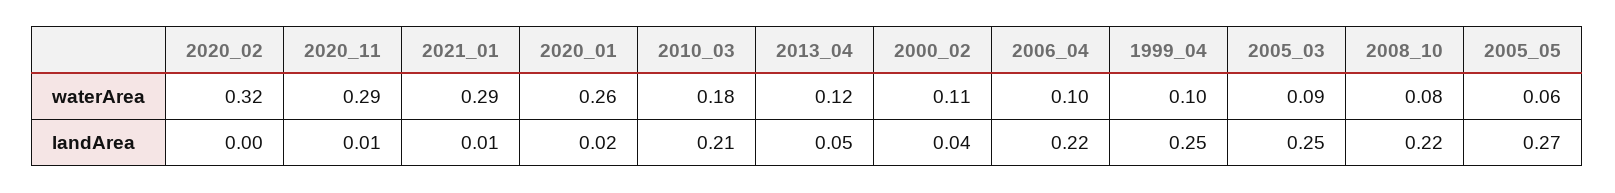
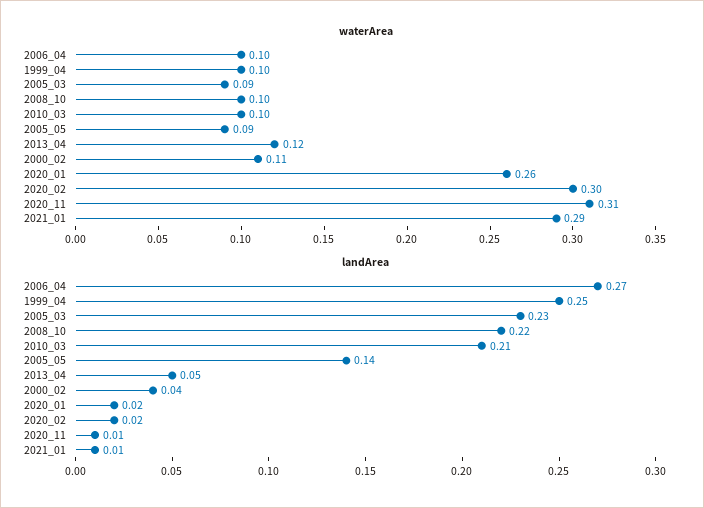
  {
    "waterArea": {
-     "2020_02": 0.32,
+     "2020_02": 0.3,
-     "2020_11": 0.29,
+     "2020_11": 0.31,
      "2021_01": 0.29,
      "2020_01": 0.26,
-     "2010_03": 0.18,
+     "2010_03": 0.1,
      "2013_04": 0.12,
      "2000_02": 0.11,
      "2006_04": 0.1,
      "1999_04": 0.1,
      "2005_03": 0.09,
-     "2008_10": 0.08,
+     "2008_10": 0.1,
-     "2005_05": 0.06
+     "2005_05": 0.09
    },
    "landArea": {
-     "2020_02": 0,
+     "2020_02": 0.02,
      "2020_11": 0.01,
      "2021_01": 0.01,
      "2020_01": 0.02,
      "2010_03": 0.21,
      "2013_04": 0.05,
      "2000_02": 0.04,
-     "2006_04": 0.22,
+     "2006_04": 0.27,
      "1999_04": 0.25,
-     "2005_03": 0.25,
+     "2005_03": 0.23,
      "2008_10": 0.22,
-     "2005_05": 0.27
+     "2005_05": 0.14
    }
  }

